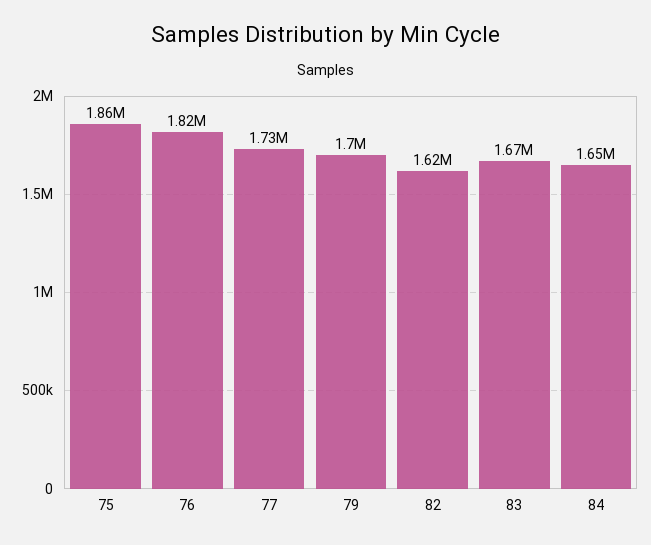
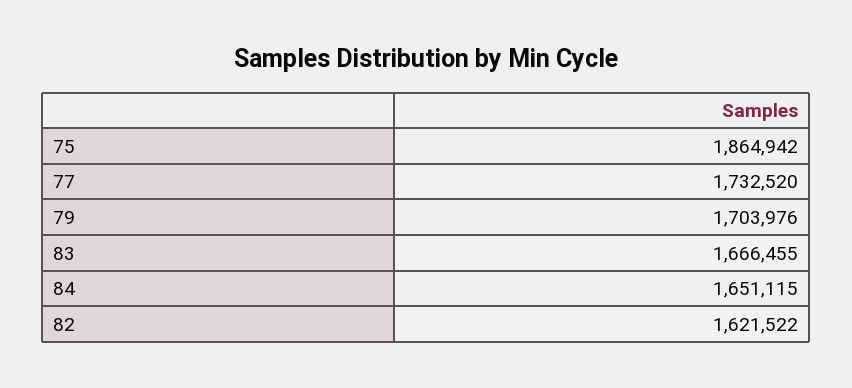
  {
    "75": 1864942,
-   "76": 1820000,
    "77": 1732520,
    "79": 1703976,
    "82": 1621522,
    "83": 1666455,
    "84": 1651115
  }

